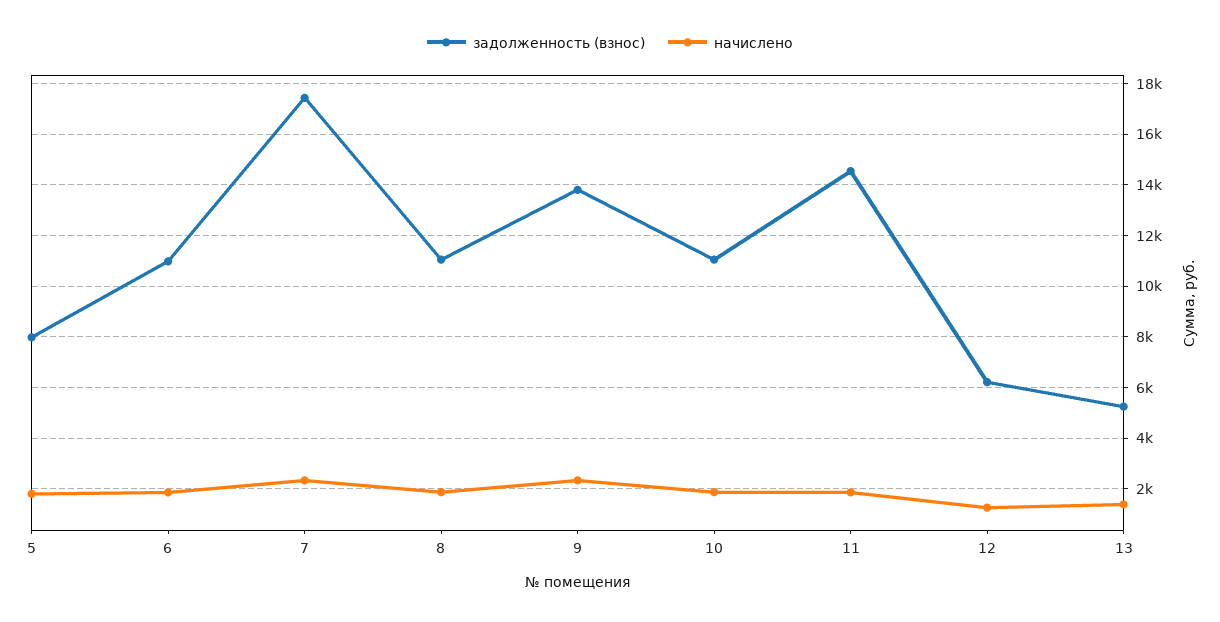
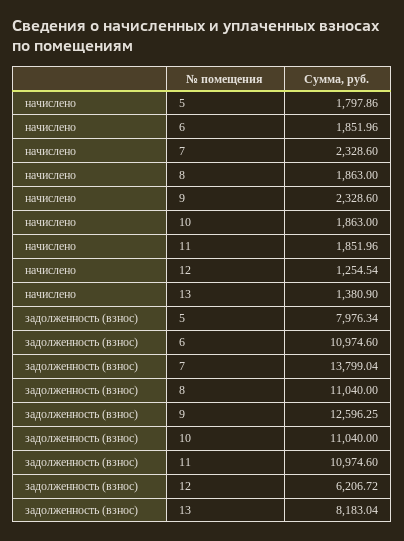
  {
    "задолженность (взнос)": {
      "5": 7976.34,
      "6": 10974.6,
-     "7": 17500,
+     "7": 13799.04,
      "8": 11040,
-     "9": 13750,
+     "9": 12596.25,
      "10": 11040,
-     "11": 14500,
+     "11": 10974.6,
      "12": 6206.72,
-     "13": 5250
+     "13": 8183.04
    },
    "начислено": {
      "5": 1797.86,
      "6": 1851.96,
      "7": 2328.6,
      "8": 1863,
      "9": 2328.6,
      "10": 1863,
      "11": 1851.96,
      "12": 1254.54,
      "13": 1380.9
    }
  }

